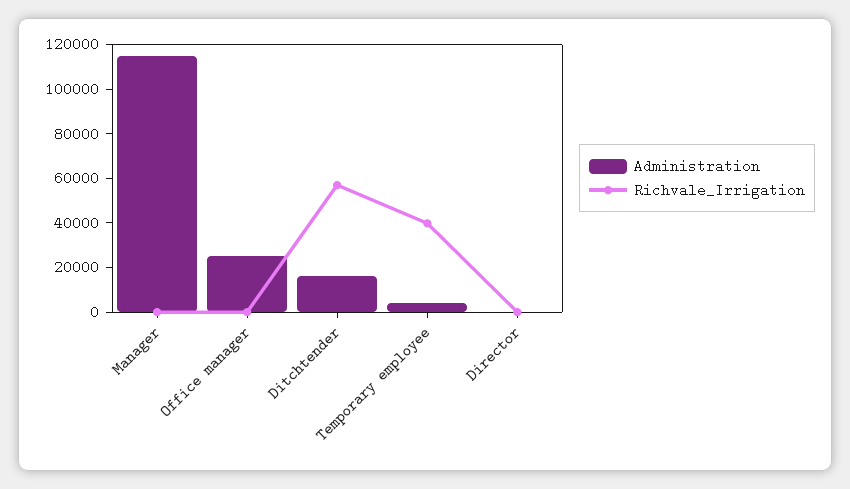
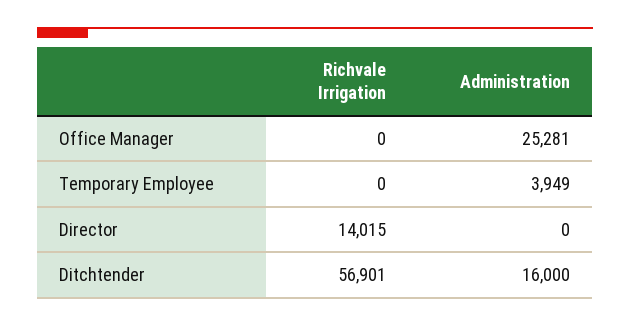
  {
    "Administration": {
-     "Manager": 115000,
      "Office manager": 25281,
      "Ditchtender": 16000,
      "Temporary employee": 3949,
      "Director": 0
    },
    "Richvale_Irrigation": {
-     "Manager": 0,
      "Office manager": 0,
      "Ditchtender": 56901,
-     "Temporary employee": 40000,
+     "Temporary employee": 0,
-     "Director": 0
+     "Director": 14015
    }
  }

